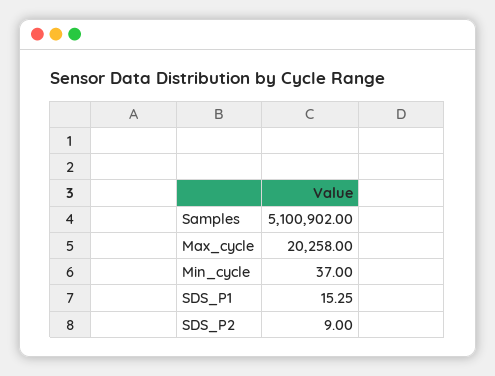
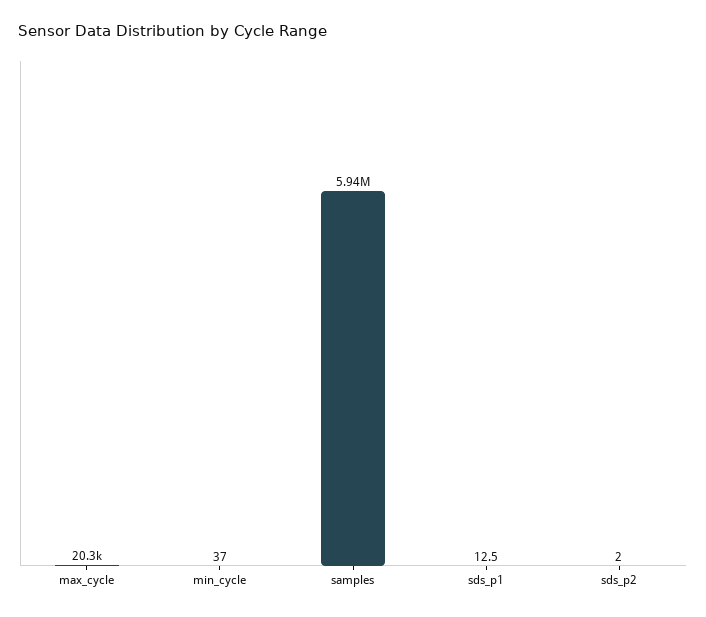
  {
-   "Samples": 5100902,
+   "Samples": 5940000,
    "Max_cycle": 20258,
    "Min_cycle": 37,
-   "SDS_P1": 15.25,
+   "SDS_P1": 12.5,
-   "SDS_P2": 9
+   "SDS_P2": 2
  }

